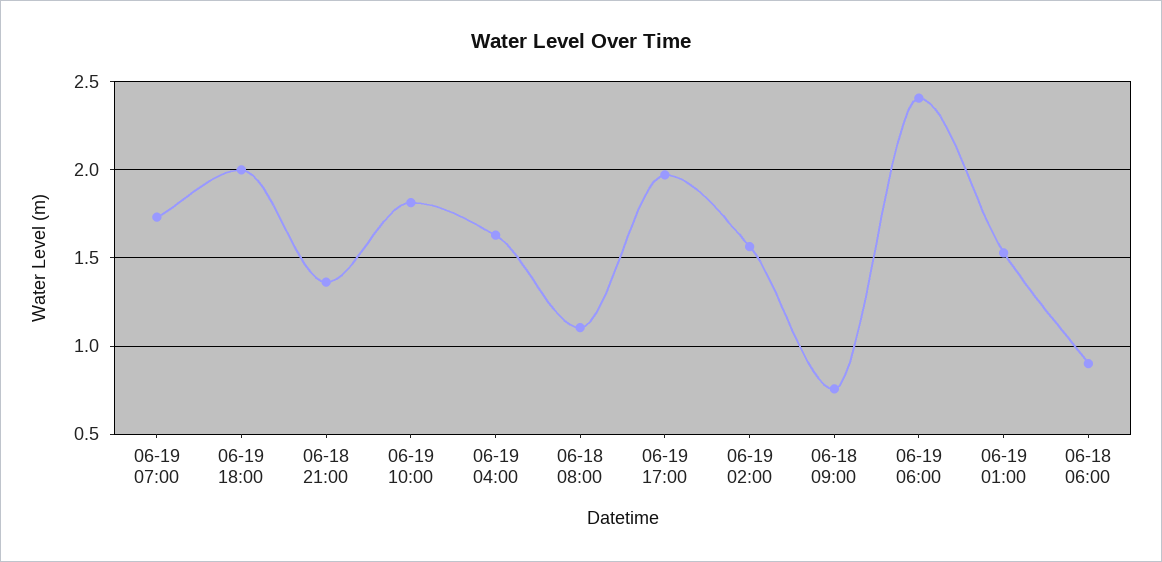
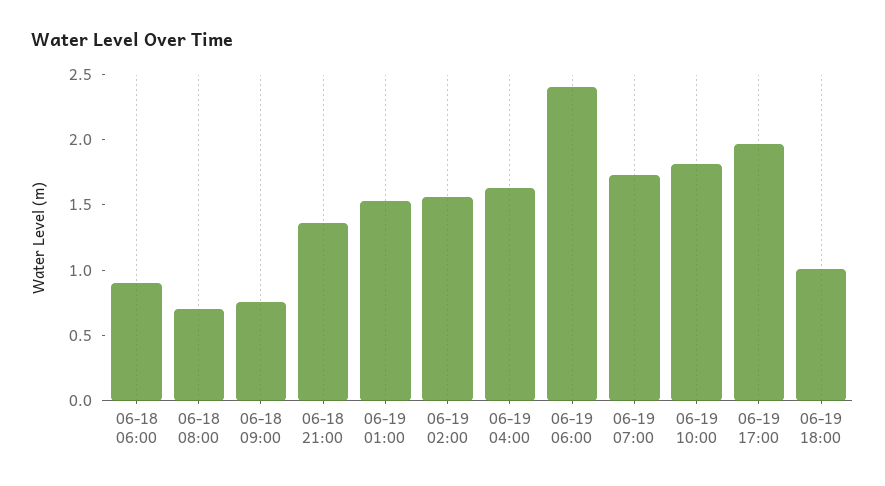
  {
    "06-19 07:00": 1.75,
-   "06-19 18:00": 2,
+   "06-19 18:00": 1,
    "06-18 21:00": 1.35,
    "06-19 10:00": 1.8,
    "06-19 04:00": 1.65,
-   "06-18 08:00": 1.1,
+   "06-18 08:00": 0.7,
    "06-19 17:00": 1.95,
    "06-19 02:00": 1.55,
    "06-18 09:00": 0.75,
    "06-19 06:00": 2.4,
    "06-19 01:00": 1.55,
    "06-18 06:00": 0.9
  }

